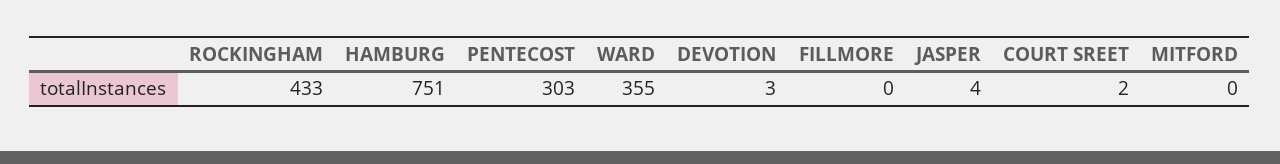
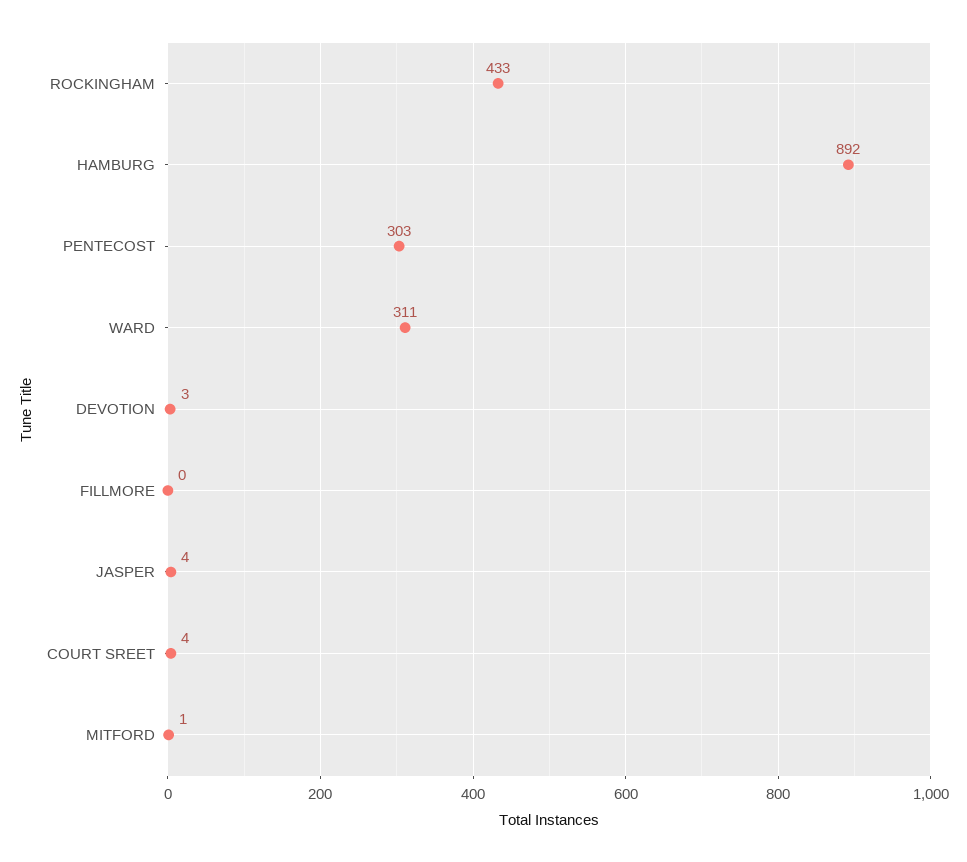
  {
    "ROCKINGHAM": 433,
-   "HAMBURG": 751,
+   "HAMBURG": 892,
    "PENTECOST": 303,
-   "WARD": 355,
+   "WARD": 311,
    "DEVOTION": 3,
    "FILLMORE": 0,
    "JASPER": 4,
-   "COURT SREET": 2,
+   "COURT SREET": 4,
-   "MITFORD": 0
+   "MITFORD": 1
  }

